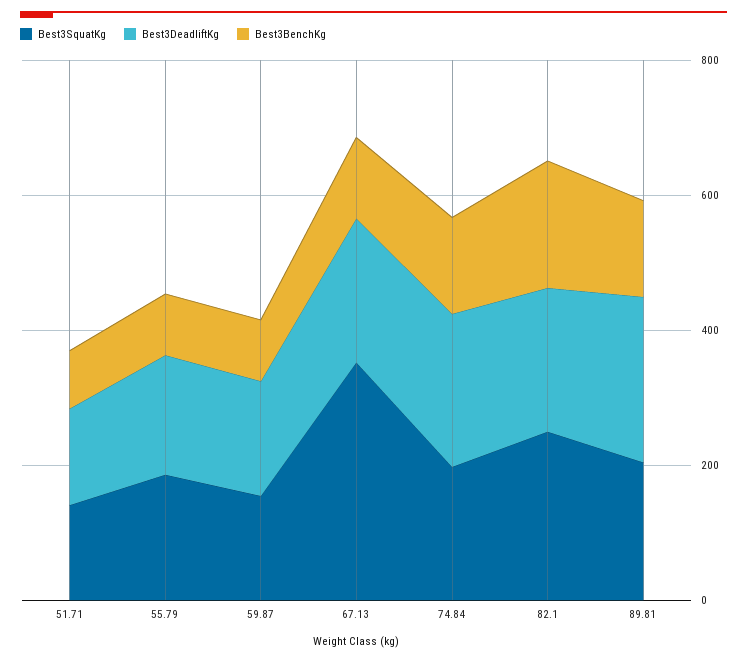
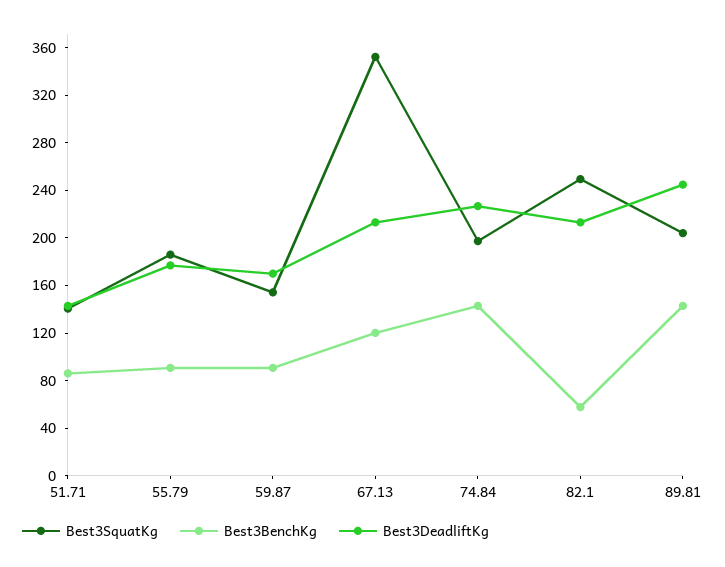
  {
    "Best3SquatKg": {
      "51.71": 140,
      "55.79": 190,
      "59.87": 150,
      "67.13": 350,
      "74.84": 200,
      "82.1": 250,
      "89.81": 200
    },
    "Best3DeadliftKg": {
      "51.71": 140,
      "55.79": 180,
      "59.87": 170,
      "67.13": 210,
      "74.84": 230,
      "82.1": 210,
      "89.81": 240
    },
    "Best3BenchKg": {
      "51.71": 90,
      "55.79": 90,
      "59.87": 90,
      "67.13": 120,
      "74.84": 140,
-     "82.1": 200,
+     "82.1": 60,
      "89.81": 140
    }
  }

